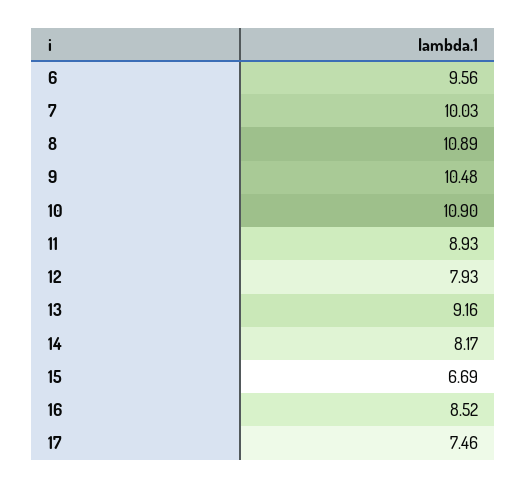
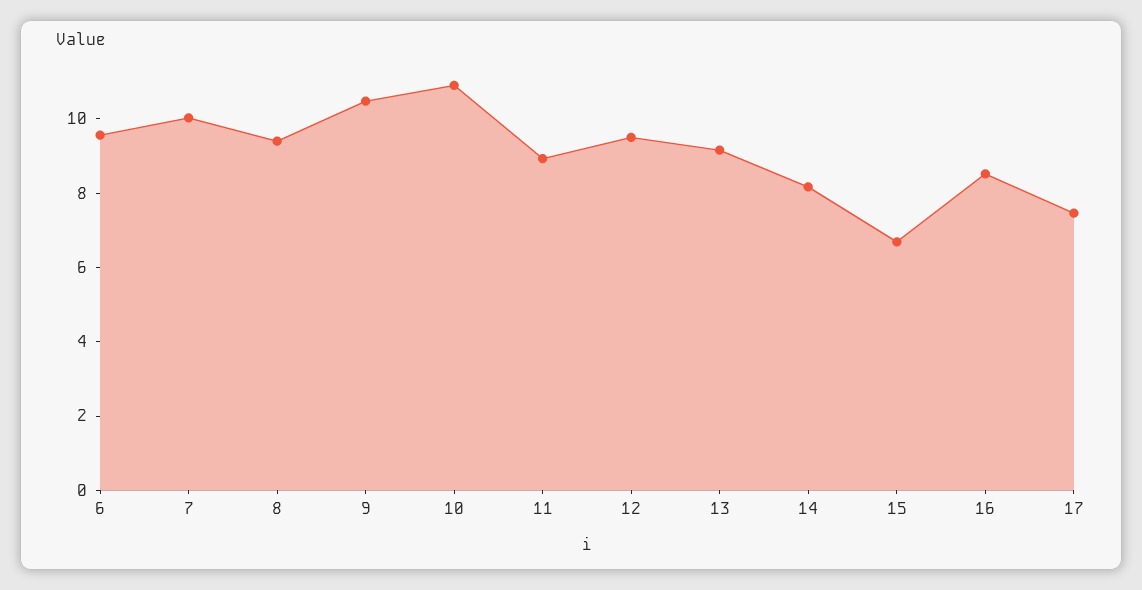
  {
    "6": 9.56,
    "7": 10.03,
-   "8": 10.89,
+   "8": 9.5,
    "9": 10.48,
    "10": 10.9,
    "11": 8.93,
-   "12": 7.93,
+   "12": 9.5,
    "13": 9.16,
    "14": 8.17,
    "15": 6.69,
    "16": 8.52,
    "17": 7.46
  }

